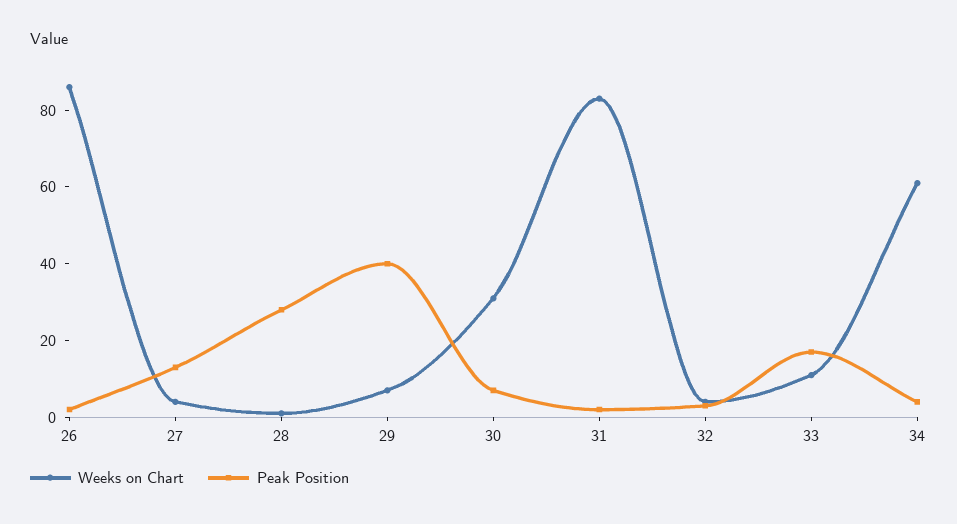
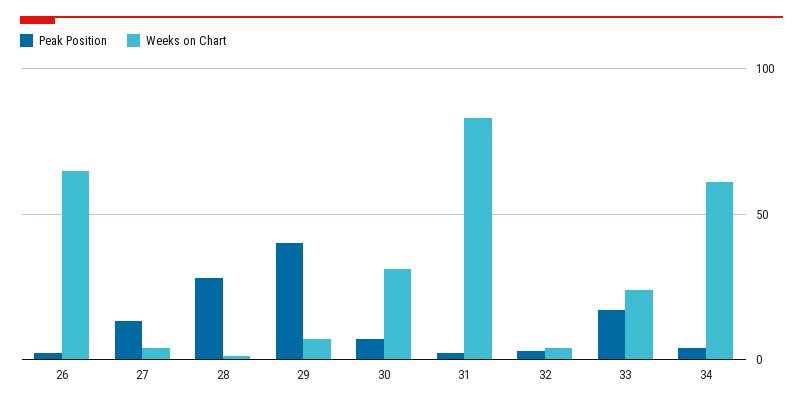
  {
    "Weeks on Chart": {
-     "26": 85,
+     "26": 65,
      "27": 5,
      "28": 0,
      "29": 5,
      "30": 30,
      "31": 85,
      "32": 5,
-     "33": 10,
+     "33": 25,
      "34": 60
    },
    "Peak Position": {
      "26": 0,
      "27": 15,
      "28": 30,
      "29": 40,
      "30": 5,
      "31": 0,
      "32": 5,
      "33": 15,
      "34": 5
    }
  }

